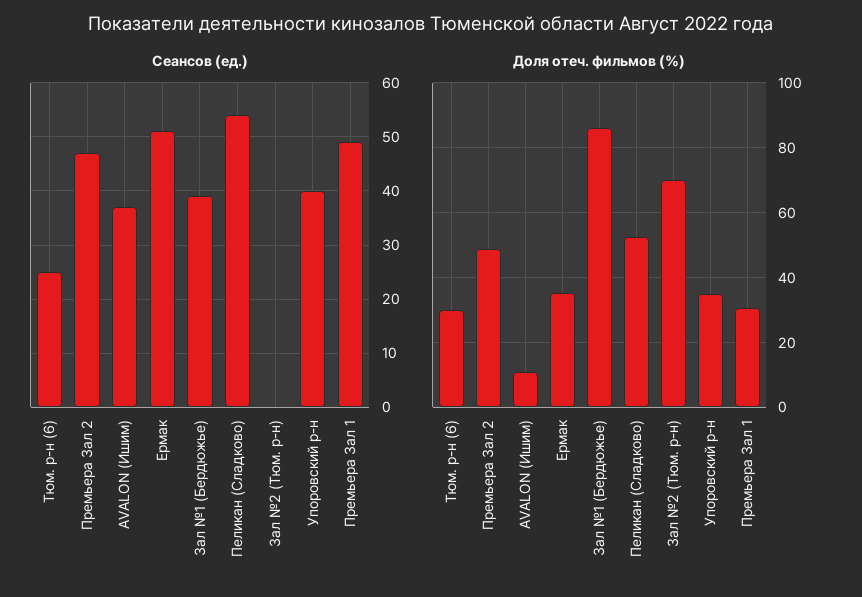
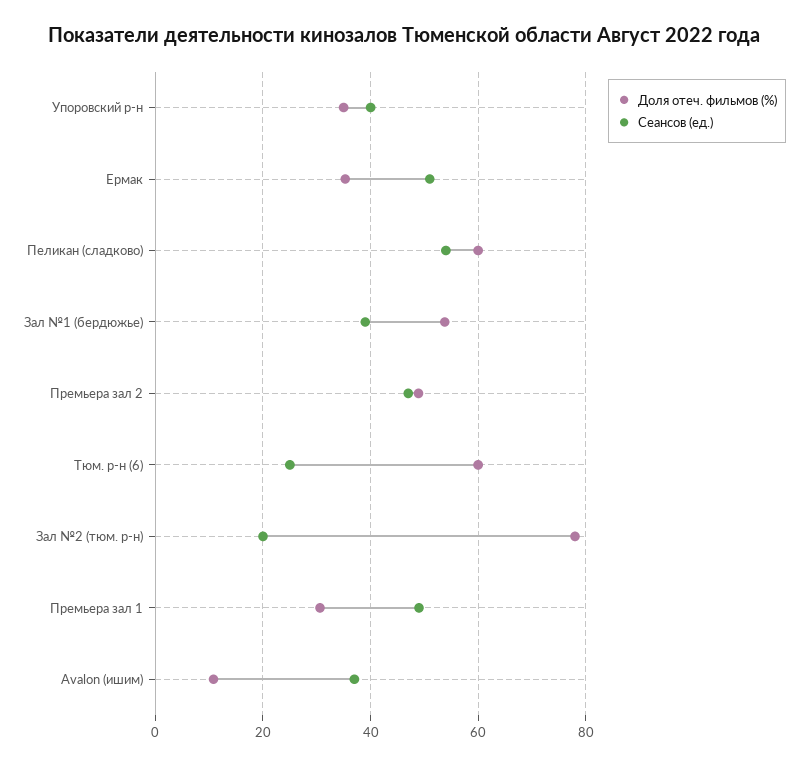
  {
    "Сеансов (ед.)": {
      "Тюм. р-н (6)": 26,
      "Премьера Зал 2": 48,
      "AVALON (Ишим)": 38,
      "Ермак": 52,
      "Зал №1 (Бердюжье)": 40,
      "Пеликан (Сладково)": 54,
-     "Зал №2 (Тюм. р-н)": 0,
+     "Зал №2 (Тюм. р-н)": 20,
      "Упоровский р-н": 40,
      "Премьера Зал 1": 50
    },
    "Доля отеч. фильмов (%)": {
-     "Тюм. р-н (6)": 30,
+     "Тюм. р-н (6)": 60,
      "Премьера Зал 2": 48,
      "AVALON (Ишим)": 10,
      "Ермак": 36,
-     "Зал №1 (Бердюжье)": 86,
+     "Зал №1 (Бердюжье)": 54,
-     "Пеликан (Сладково)": 52,
+     "Пеликан (Сладково)": 60,
-     "Зал №2 (Тюм. р-н)": 70,
+     "Зал №2 (Тюм. р-н)": 78,
      "Упоровский р-н": 36,
      "Премьера Зал 1": 30
    }
  }

